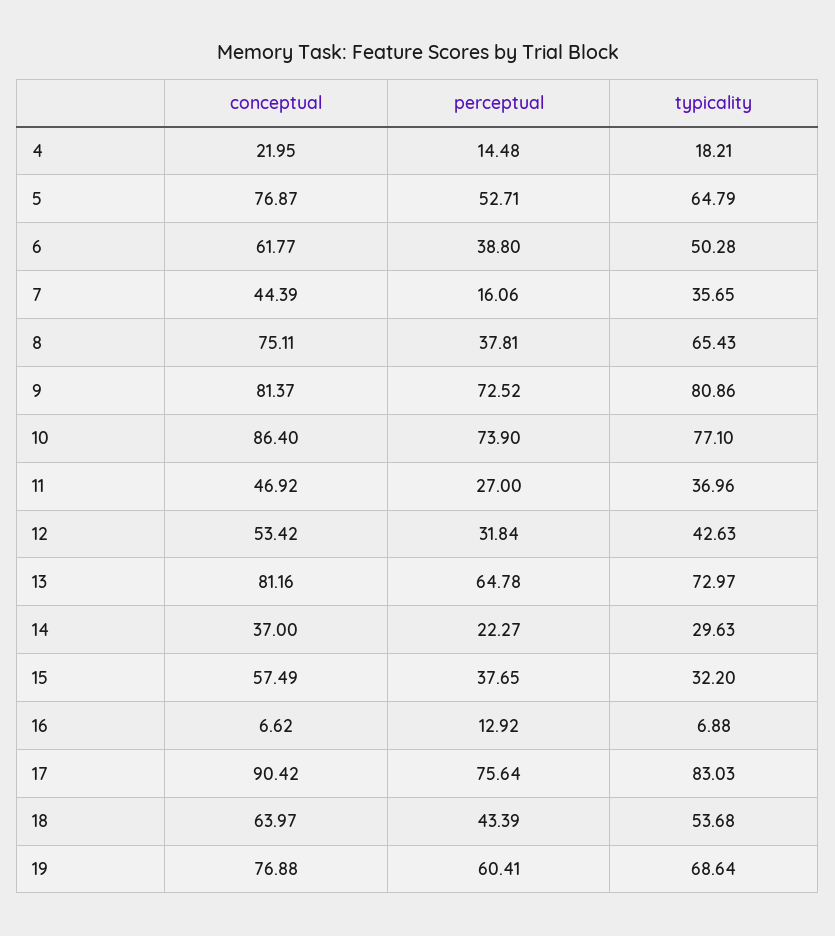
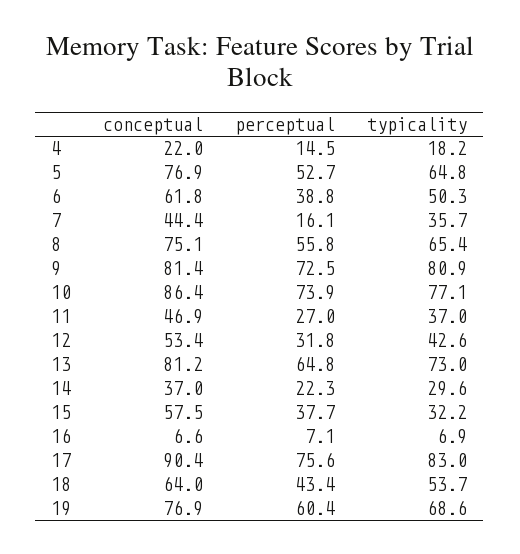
  {
    "conceptual": {
      "4": 21.95,
      "5": 76.87,
      "6": 61.77,
      "7": 44.39,
      "8": 75.11,
      "9": 81.37,
      "10": 86.4,
      "11": 46.92,
      "12": 53.42,
      "13": 81.16,
      "14": 37,
      "15": 57.49,
      "16": 6.62,
      "17": 90.42,
      "18": 63.97,
      "19": 76.88
    },
    "perceptual": {
      "4": 14.48,
      "5": 52.71,
      "6": 38.8,
      "7": 16.06,
-     "8": 37.81,
+     "8": 55.8,
      "9": 72.52,
      "10": 73.9,
      "11": 27,
      "12": 31.84,
      "13": 64.78,
      "14": 22.27,
      "15": 37.65,
-     "16": 12.92,
+     "16": 7.1,
      "17": 75.64,
      "18": 43.39,
      "19": 60.41
    },
    "typicality": {
      "4": 18.21,
      "5": 64.79,
      "6": 50.28,
      "7": 35.65,
      "8": 65.43,
      "9": 80.86,
      "10": 77.1,
      "11": 36.96,
      "12": 42.63,
      "13": 72.97,
      "14": 29.63,
      "15": 32.2,
      "16": 6.88,
      "17": 83.03,
      "18": 53.68,
      "19": 68.64
    }
  }

